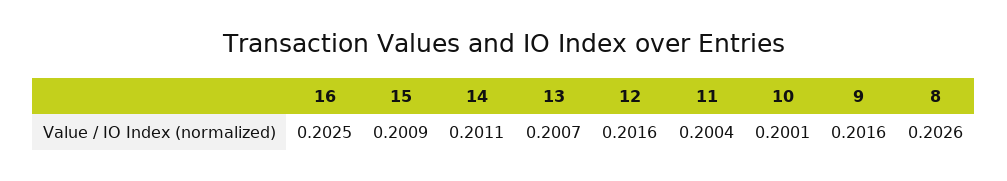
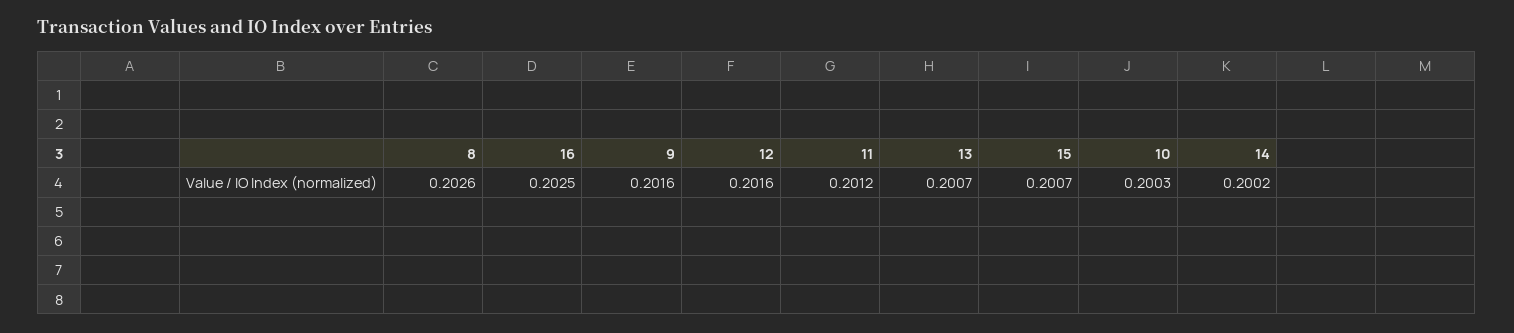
  {
    "16": 0.2025,
-   "15": 0.2009,
+   "15": 0.2007,
-   "14": 0.2011,
+   "14": 0.2002,
    "13": 0.2007,
    "12": 0.2016,
-   "11": 0.2004,
+   "11": 0.2012,
-   "10": 0.2001,
+   "10": 0.2003,
    "9": 0.2016,
    "8": 0.2026
  }

